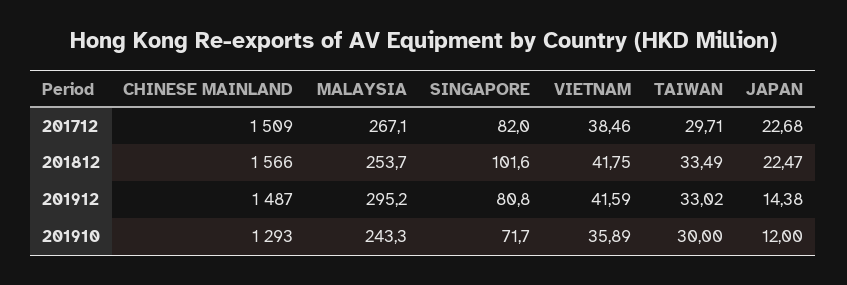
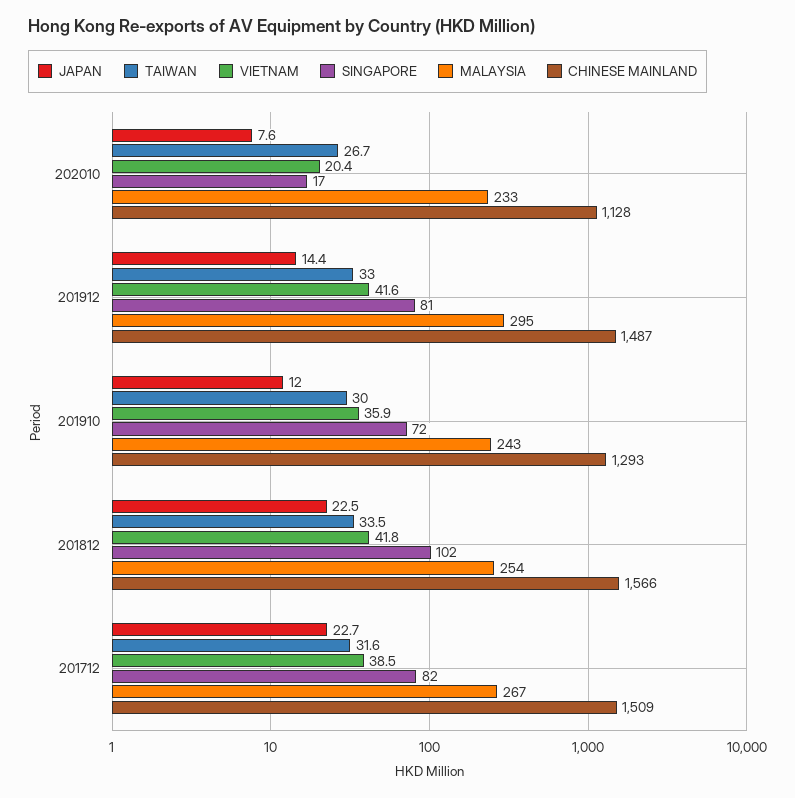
  {
    "CHINESE MAINLAND": {
      "201712": 1509,
      "201812": 1566,
      "201912": 1487,
-     "201910": 1293
+     "201910": 1293,
+     "202010": 1128
    },
    "MALAYSIA": {
      "201712": 267.1,
      "201812": 253.7,
      "201912": 295.2,
-     "201910": 243.3
+     "201910": 243.3,
+     "202010": 233
    },
    "SINGAPORE": {
      "201712": 82,
      "201812": 101.6,
      "201912": 80.8,
-     "201910": 71.7
+     "201910": 71.7,
+     "202010": 17
    },
    "VIETNAM": {
      "201712": 38.46,
      "201812": 41.75,
      "201912": 41.59,
-     "201910": 35.89
+     "201910": 35.89,
+     "202010": 20.4
    },
    "TAIWAN": {
-     "201712": 29.71,
+     "201712": 31.6,
      "201812": 33.49,
      "201912": 33.02,
-     "201910": 30
+     "201910": 30,
+     "202010": 26.7
    },
    "JAPAN": {
      "201712": 22.68,
      "201812": 22.47,
      "201912": 14.38,
-     "201910": 12
+     "201910": 12,
+     "202010": 7.6
    }
  }

